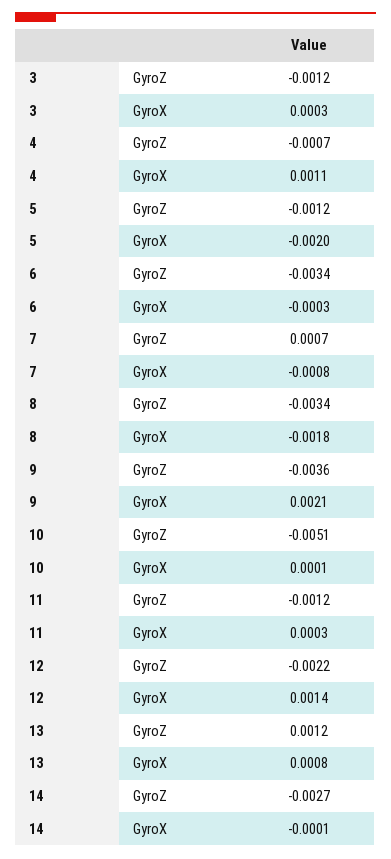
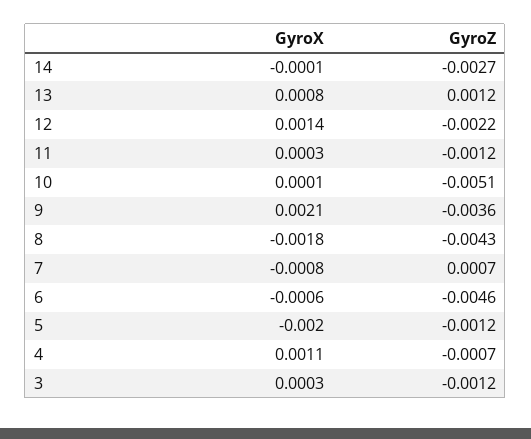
  {
    "3": {
      "GyroZ": -0.0012,
      "GyroX": 0.0003
    },
    "4": {
      "GyroZ": -0.0007,
      "GyroX": 0.0011
    },
    "5": {
      "GyroZ": -0.0012,
      "GyroX": -0.002
    },
    "6": {
-     "GyroZ": -0.0034,
+     "GyroZ": -0.0046,
-     "GyroX": -0.0003
+     "GyroX": -0.0006
    },
    "7": {
      "GyroZ": 0.0007,
      "GyroX": -0.0008
    },
    "8": {
-     "GyroZ": -0.0034,
+     "GyroZ": -0.0043,
      "GyroX": -0.0018
    },
    "9": {
      "GyroZ": -0.0036,
      "GyroX": 0.0021
    },
    "10": {
      "GyroZ": -0.0051,
      "GyroX": 0.0001
    },
    "11": {
      "GyroZ": -0.0012,
      "GyroX": 0.0003
    },
    "12": {
      "GyroZ": -0.0022,
      "GyroX": 0.0014
    },
    "13": {
      "GyroZ": 0.0012,
      "GyroX": 0.0008
    },
    "14": {
      "GyroZ": -0.0027,
      "GyroX": -0.0001
    }
  }

